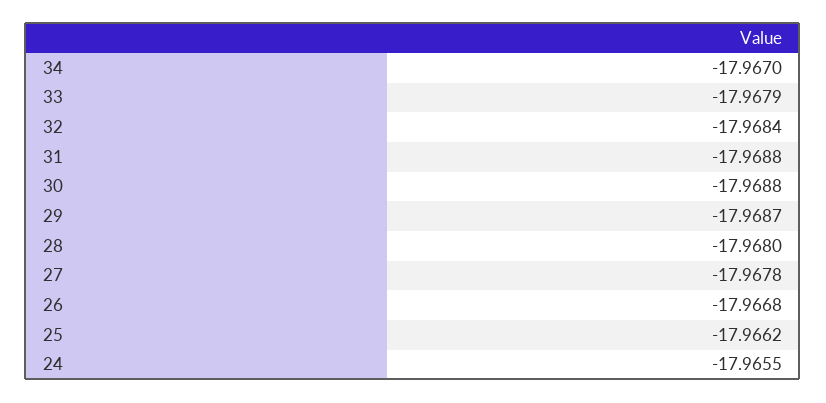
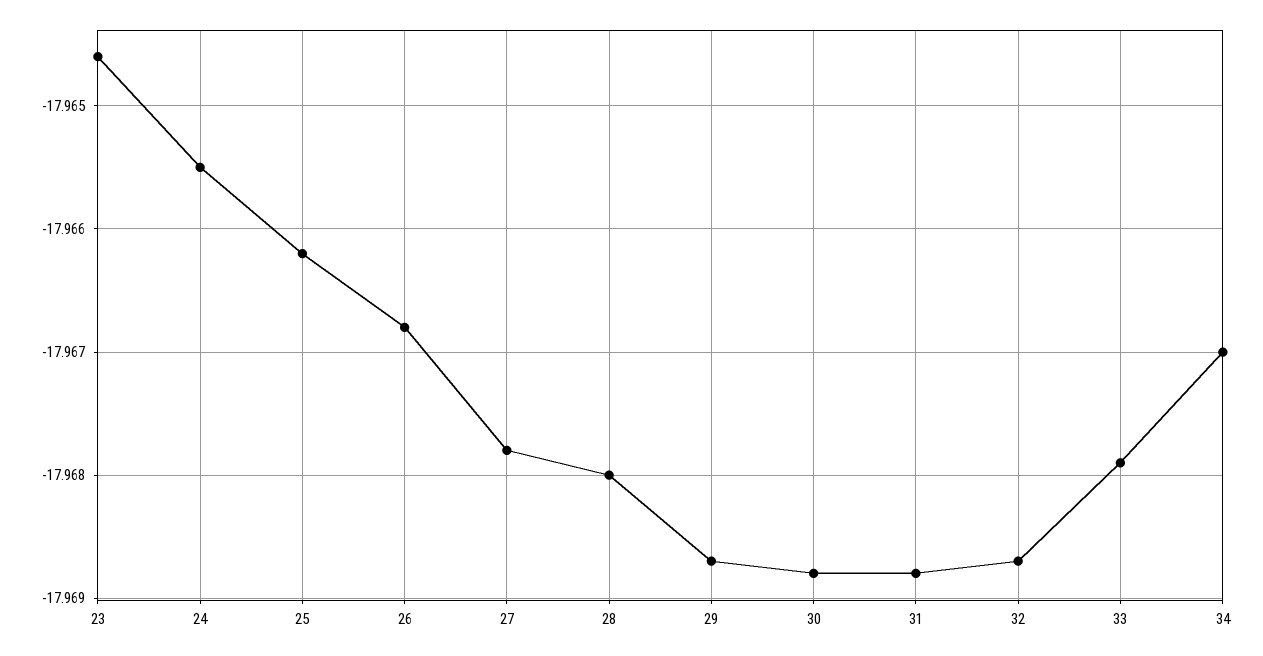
  {
    "34": -17.967,
    "33": -17.9679,
-   "32": -17.9684,
+   "32": -17.9687,
    "31": -17.9688,
    "30": -17.9688,
    "29": -17.9687,
    "28": -17.968,
    "27": -17.9678,
    "26": -17.9668,
    "25": -17.9662,
-   "24": -17.9655
+   "24": -17.9655,
+   "23": -17.9646
  }

